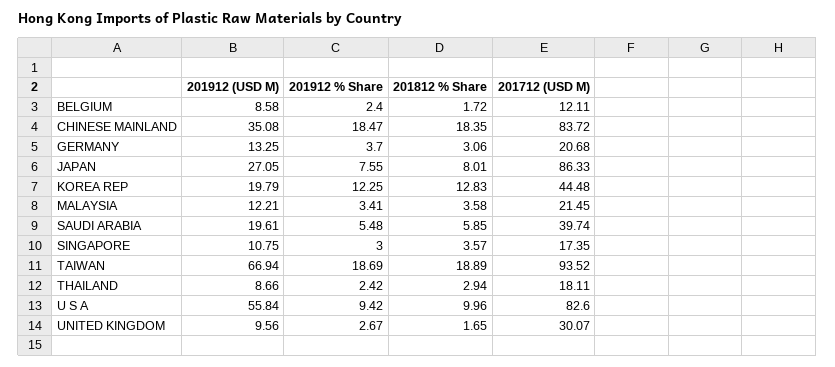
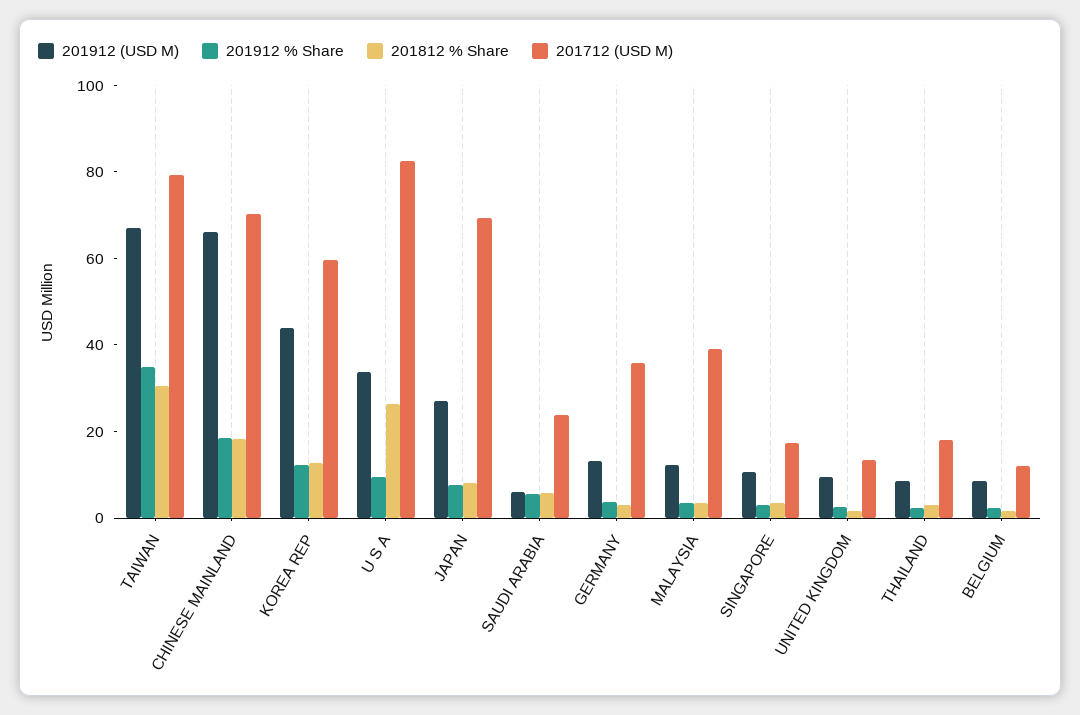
  {
    "201912 (USD M)": {
      "BELGIUM": 8.58,
-     "CHINESE MAINLAND": 35.08,
+     "CHINESE MAINLAND": 65,
      "GERMANY": 13.25,
      "JAPAN": 27.05,
-     "KOREA REP": 19.79,
+     "KOREA REP": 45,
      "MALAYSIA": 12.21,
-     "SAUDI ARABIA": 19.61,
+     "SAUDI ARABIA": 5,
      "SINGAPORE": 10.75,
      "TAIWAN": 66.94,
      "THAILAND": 8.66,
-     "U S A": 55.84,
+     "U S A": 35,
      "UNITED KINGDOM": 9.56
    },
    "201912 % Share": {
      "BELGIUM": 2.4,
      "CHINESE MAINLAND": 18.47,
      "GERMANY": 3.7,
      "JAPAN": 7.55,
      "KOREA REP": 12.25,
      "MALAYSIA": 3.41,
      "SAUDI ARABIA": 5.48,
      "SINGAPORE": 3,
-     "TAIWAN": 18.69,
+     "TAIWAN": 35,
      "THAILAND": 2.42,
      "U S A": 9.42,
      "UNITED KINGDOM": 2.67
    },
    "201812 % Share": {
      "BELGIUM": 1.72,
      "CHINESE MAINLAND": 18.35,
      "GERMANY": 3.06,
      "JAPAN": 8.01,
      "KOREA REP": 12.83,
      "MALAYSIA": 3.58,
      "SAUDI ARABIA": 5.85,
      "SINGAPORE": 3.57,
-     "TAIWAN": 18.89,
+     "TAIWAN": 30,
      "THAILAND": 2.94,
-     "U S A": 9.96,
+     "U S A": 25,
      "UNITED KINGDOM": 1.65
    },
    "201712 (USD M)": {
      "BELGIUM": 12.11,
-     "CHINESE MAINLAND": 83.72,
+     "CHINESE MAINLAND": 70,
-     "GERMANY": 20.68,
+     "GERMANY": 35,
-     "JAPAN": 86.33,
+     "JAPAN": 70,
-     "KOREA REP": 44.48,
+     "KOREA REP": 60,
-     "MALAYSIA": 21.45,
+     "MALAYSIA": 40,
-     "SAUDI ARABIA": 39.74,
+     "SAUDI ARABIA": 25,
      "SINGAPORE": 17.35,
-     "TAIWAN": 93.52,
+     "TAIWAN": 80,
      "THAILAND": 18.11,
      "U S A": 82.6,
-     "UNITED KINGDOM": 30.07
+     "UNITED KINGDOM": 15
    }
  }

